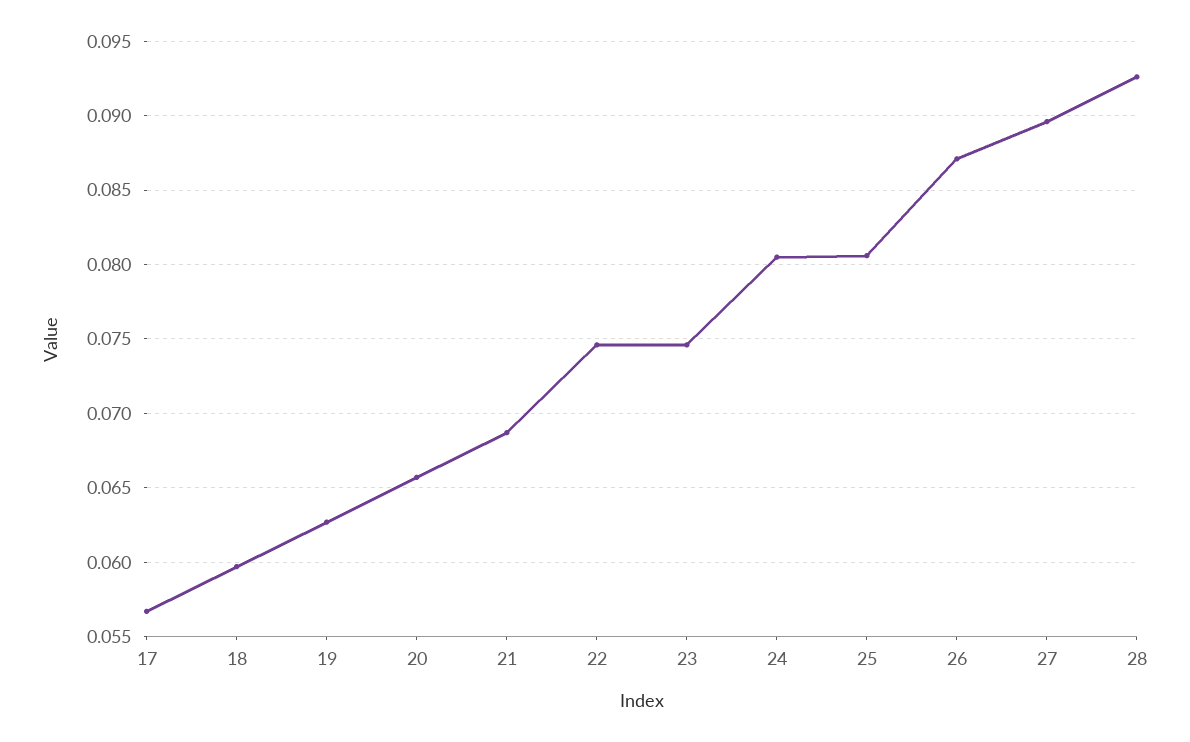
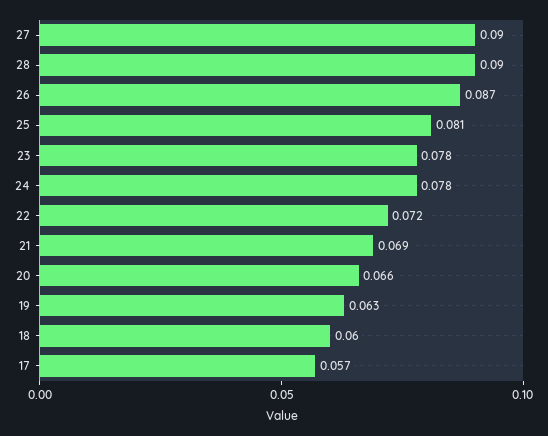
  {
    "17": 0.057,
    "18": 0.06,
    "19": 0.063,
    "20": 0.066,
    "21": 0.069,
-   "22": 0.0745,
+   "22": 0.072,
-   "23": 0.0745,
+   "23": 0.078,
-   "24": 0.0805,
+   "24": 0.078,
    "25": 0.081,
    "26": 0.087,
    "27": 0.09,
-   "28": 0.0925
+   "28": 0.09
  }

